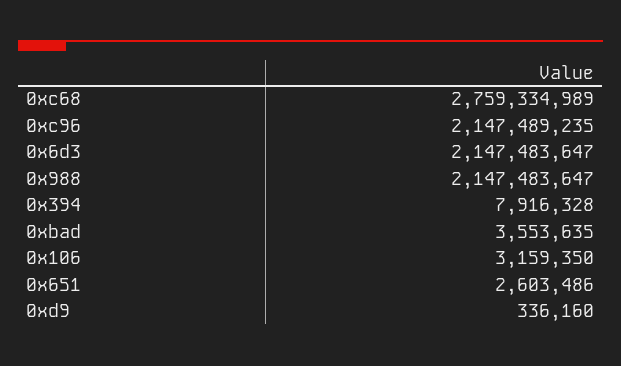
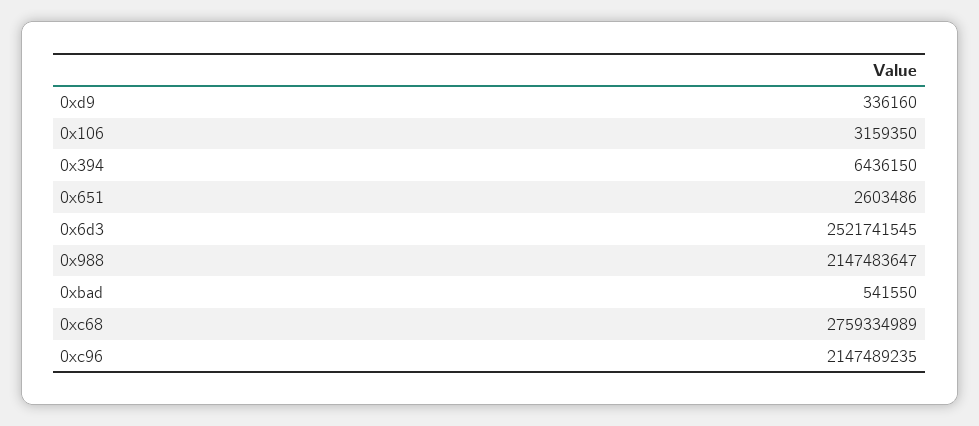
  {
    "0xc68": 2759334989,
    "0xc96": 2147489235,
-   "0x6d3": 2147483647,
+   "0x6d3": 2521741545,
    "0x988": 2147483647,
-   "0x394": 7916328,
+   "0x394": 6436150,
-   "0xbad": 3553635,
+   "0xbad": 541550,
    "0x106": 3159350,
    "0x651": 2603486,
    "0xd9": 336160
  }

